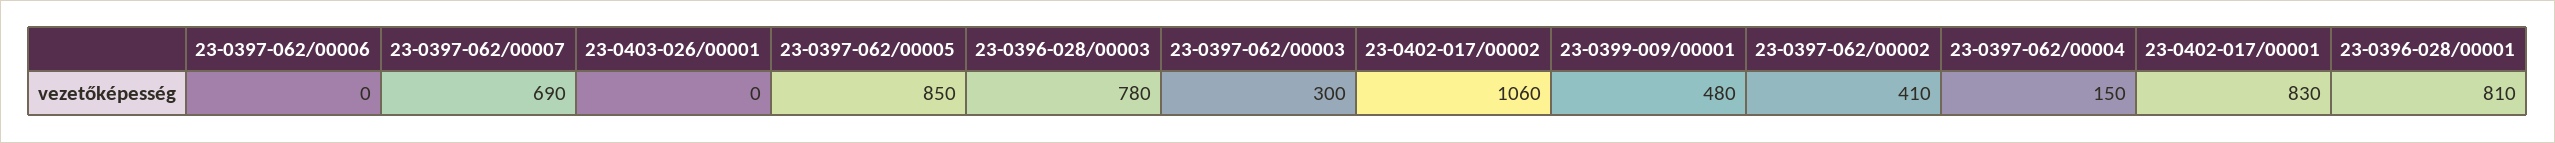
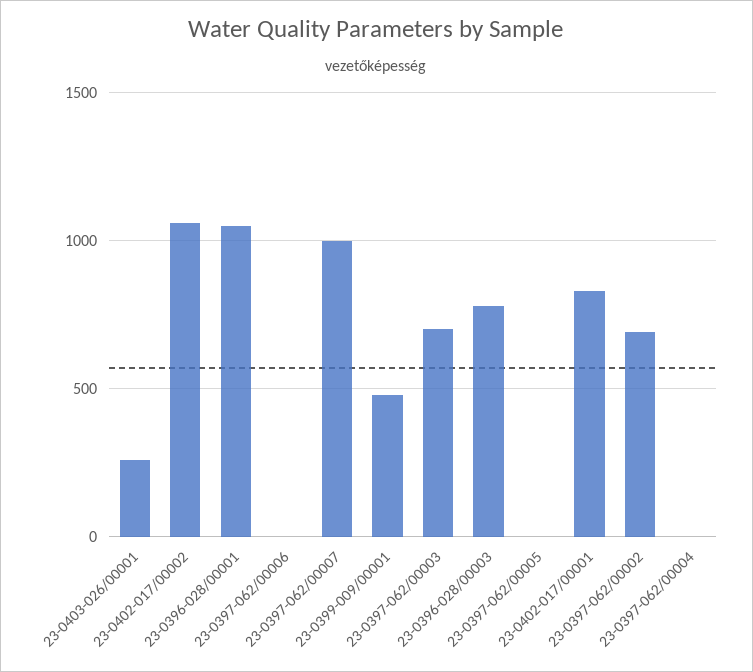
  {
    "23-0397-062/00006": 0,
-   "23-0397-062/00007": 690,
+   "23-0397-062/00007": 1000,
-   "23-0403-026/00001": 0,
+   "23-0403-026/00001": 250,
-   "23-0397-062/00005": 850,
+   "23-0397-062/00005": 0,
    "23-0396-028/00003": 780,
-   "23-0397-062/00003": 300,
+   "23-0397-062/00003": 700,
    "23-0402-017/00002": 1060,
    "23-0399-009/00001": 480,
-   "23-0397-062/00002": 410,
+   "23-0397-062/00002": 700,
-   "23-0397-062/00004": 150,
+   "23-0397-062/00004": 0,
    "23-0402-017/00001": 830,
-   "23-0396-028/00001": 810
+   "23-0396-028/00001": 1050
  }

